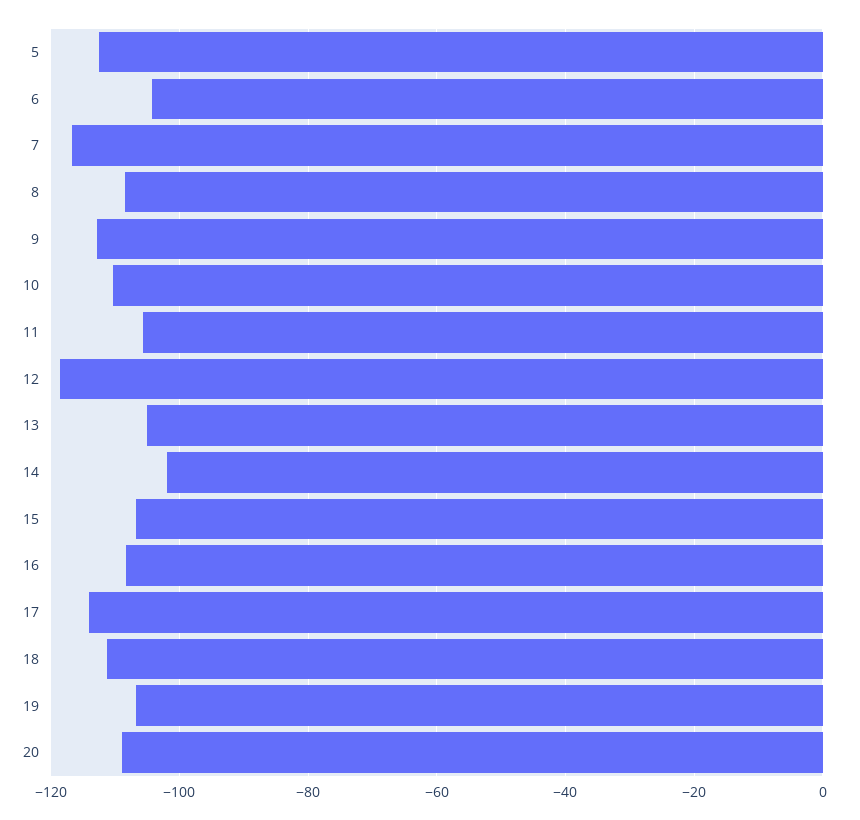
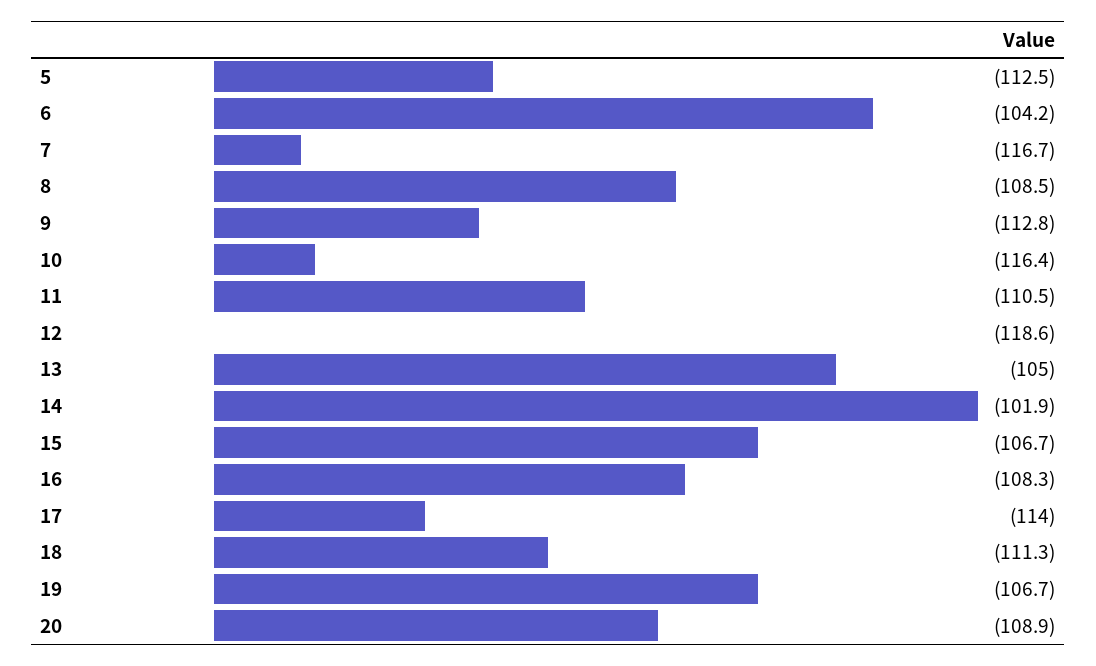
  {
    "5": -112.5,
    "6": -104.2,
    "7": -116.7,
    "8": -108.5,
    "9": -112.8,
-   "10": -110,
+   "10": -116.4,
-   "11": -106,
+   "11": -110.5,
    "12": -118.6,
    "13": -105,
    "14": -101.9,
    "15": -106.7,
    "16": -108.3,
    "17": -114,
    "18": -111.3,
    "19": -106.7,
    "20": -108.9
  }

